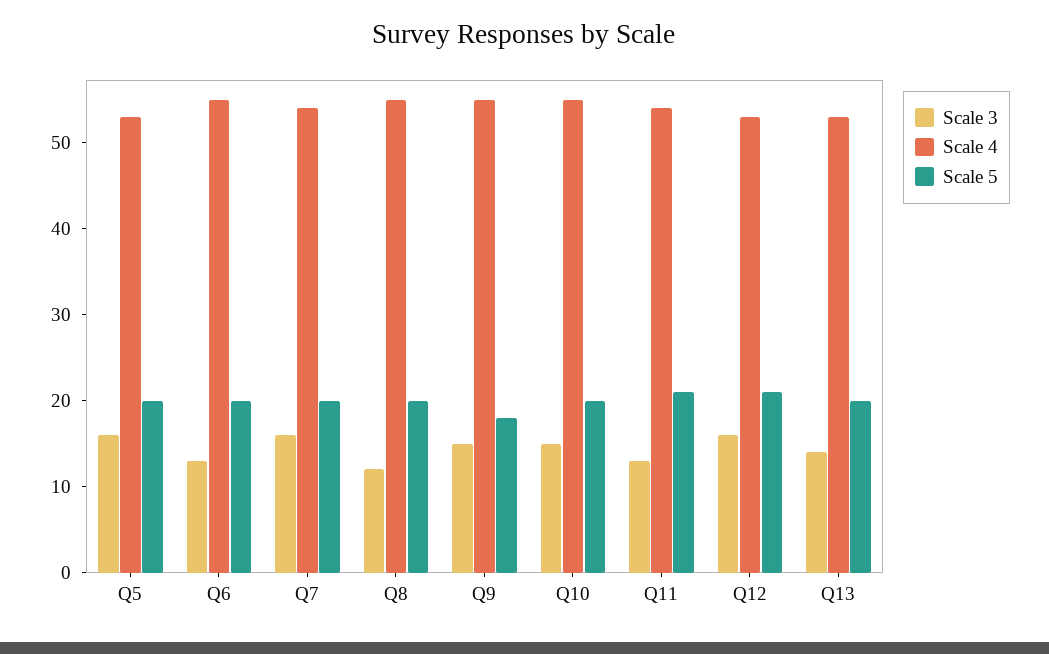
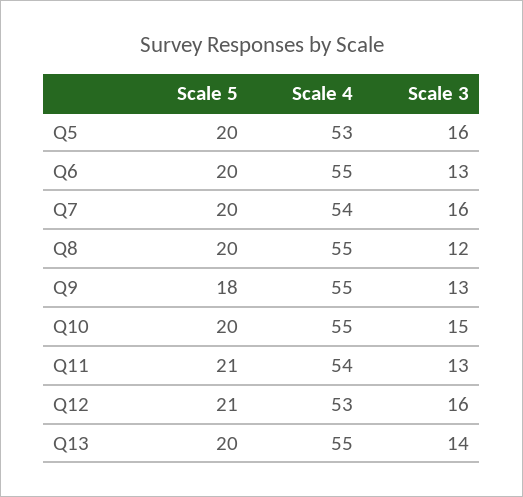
  {
    "Scale 3": {
      "Q5": 16,
      "Q6": 13,
      "Q7": 16,
      "Q8": 12,
-     "Q9": 15,
+     "Q9": 13,
      "Q10": 15,
      "Q11": 13,
      "Q12": 16,
      "Q13": 14
    },
    "Scale 4": {
      "Q5": 53,
      "Q6": 55,
      "Q7": 54,
      "Q8": 55,
      "Q9": 55,
      "Q10": 55,
      "Q11": 54,
      "Q12": 53,
-     "Q13": 53
+     "Q13": 55
    },
    "Scale 5": {
      "Q5": 20,
      "Q6": 20,
      "Q7": 20,
      "Q8": 20,
      "Q9": 18,
      "Q10": 20,
      "Q11": 21,
      "Q12": 21,
      "Q13": 20
    }
  }

